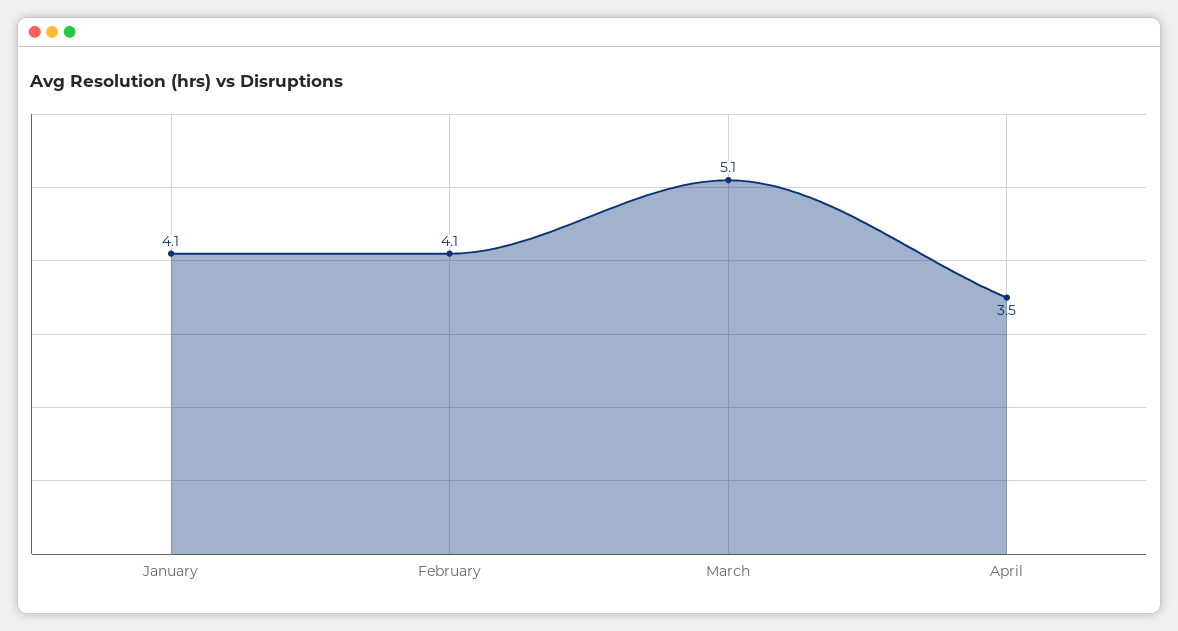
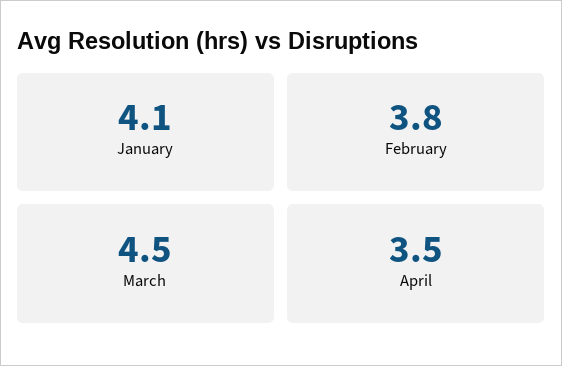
  {
    "January": 4.1,
-   "February": 4.1,
+   "February": 3.8,
-   "March": 5.1,
+   "March": 4.5,
    "April": 3.5
  }

